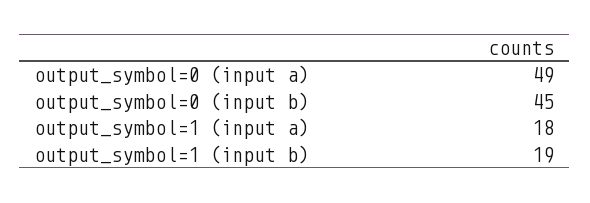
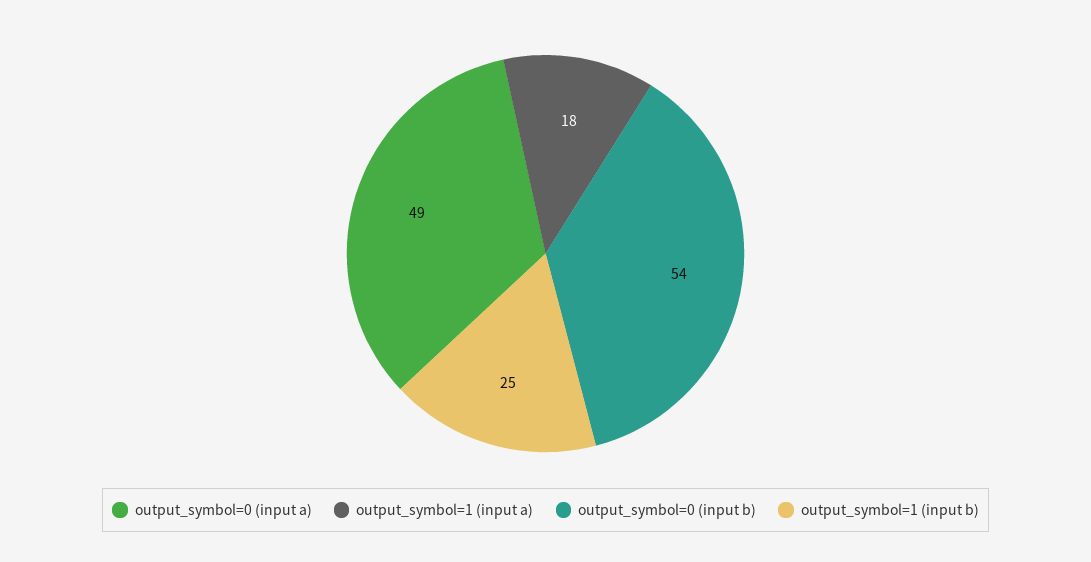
  {
    "output_symbol=0 (input a)": 49,
-   "output_symbol=0 (input b)": 45,
+   "output_symbol=0 (input b)": 54,
    "output_symbol=1 (input a)": 18,
-   "output_symbol=1 (input b)": 19
+   "output_symbol=1 (input b)": 25
  }

